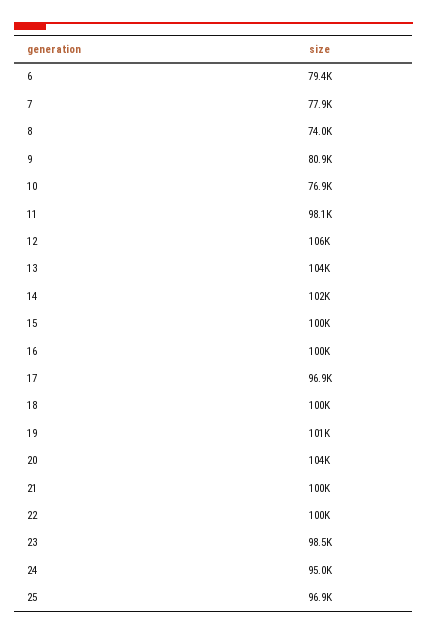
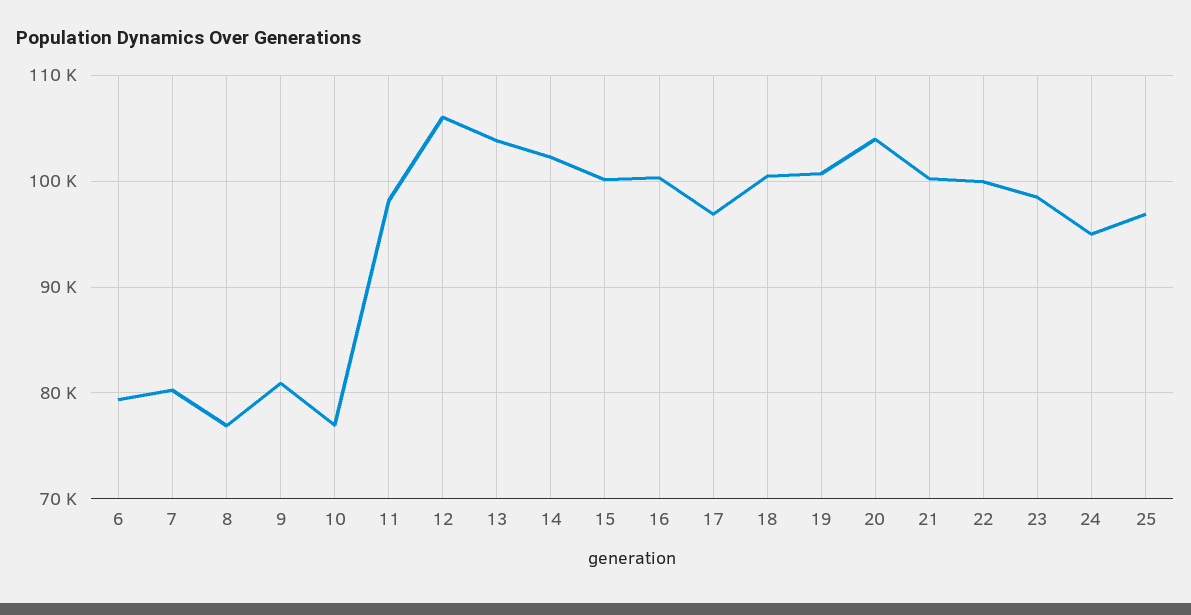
  {
    "6": 79400,
-   "7": 77900,
+   "7": 80000,
-   "8": 74000,
+   "8": 77000,
    "9": 80900,
    "10": 76900,
    "11": 98100,
    "12": 106000,
    "13": 104000,
    "14": 102000,
    "15": 100000,
    "16": 100000,
    "17": 96900,
    "18": 100000,
    "19": 101000,
    "20": 104000,
    "21": 100000,
    "22": 100000,
    "23": 98500,
    "24": 95000,
    "25": 96900
  }

